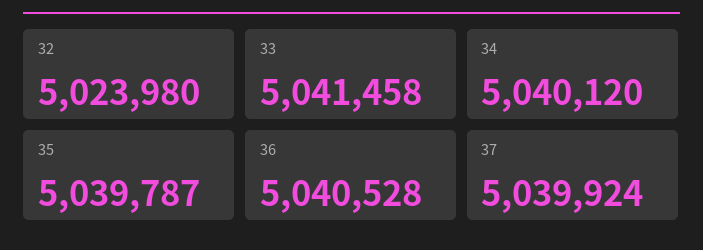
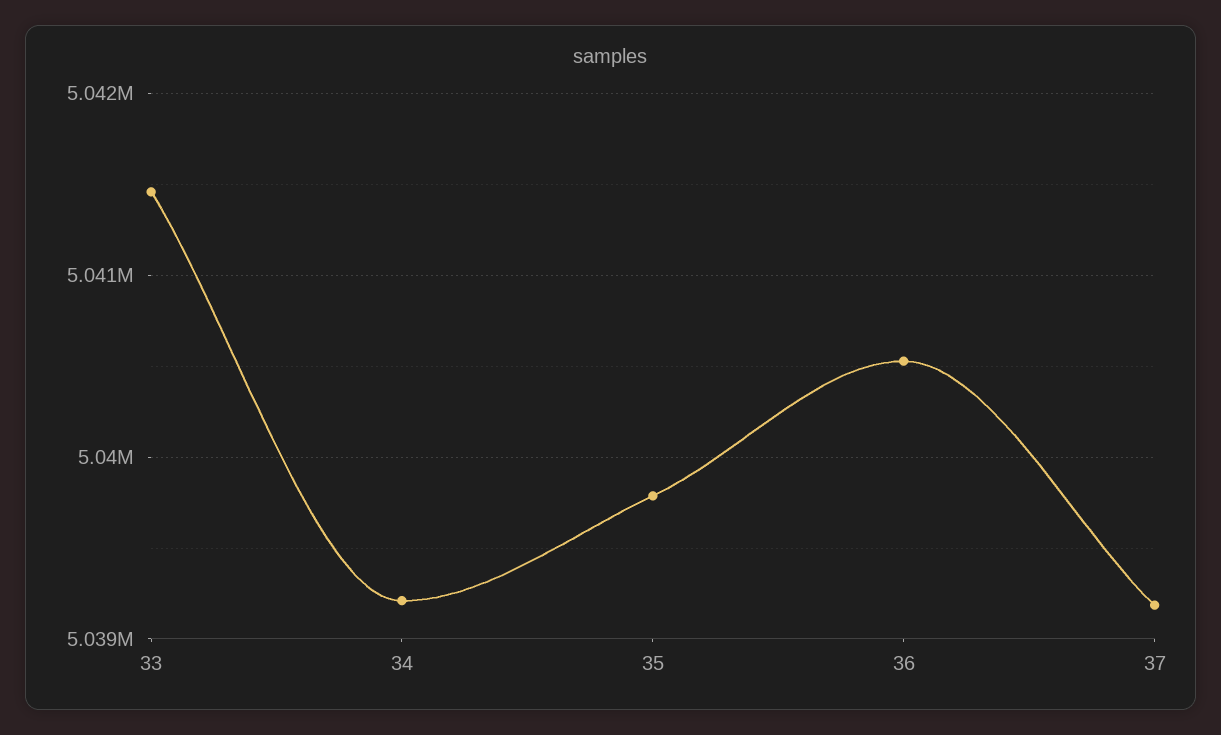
  {
-   "32": 5023980,
    "33": 5041458,
-   "34": 5040120,
+   "34": 5039200,
    "35": 5039787,
    "36": 5040528,
-   "37": 5039924
+   "37": 5039200
  }

